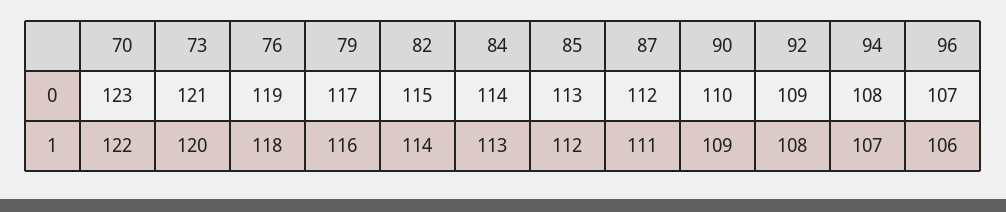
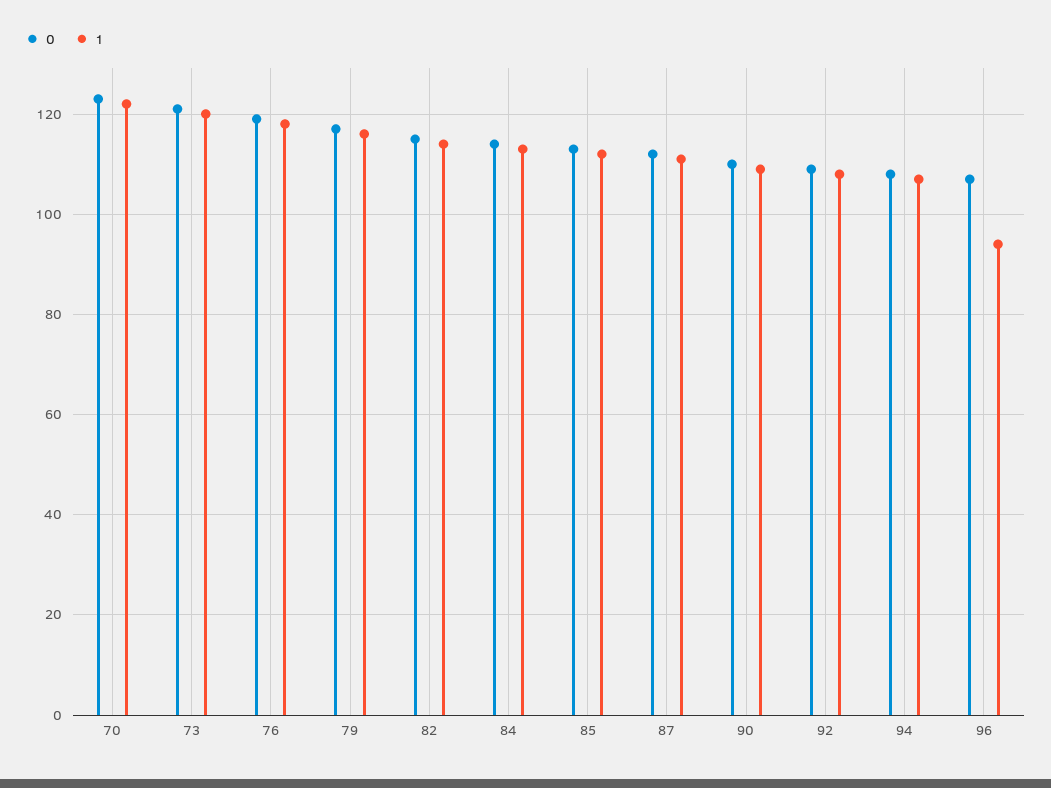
  {
    "0": {
      "70": 123,
      "73": 121,
      "76": 119,
      "79": 117,
      "82": 115,
      "84": 114,
      "85": 113,
      "87": 112,
      "90": 110,
      "92": 109,
      "94": 108,
      "96": 107
    },
    "1": {
      "70": 122,
      "73": 120,
      "76": 118,
      "79": 116,
      "82": 114,
      "84": 113,
      "85": 112,
      "87": 111,
      "90": 109,
      "92": 108,
      "94": 107,
-     "96": 106
+     "96": 95
    }
  }

